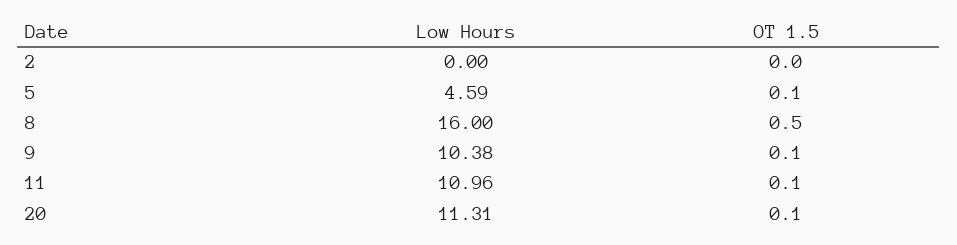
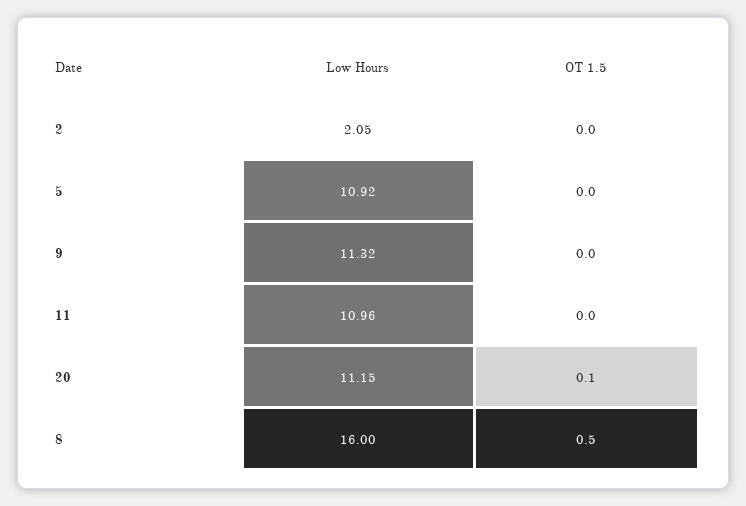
  {
    "Low Hours": {
-     "2": 0,
+     "2": 2.05,
-     "5": 4.59,
+     "5": 10.92,
      "8": 16,
-     "9": 10.38,
+     "9": 11.32,
      "11": 10.96,
-     "20": 11.31
+     "20": 11.15
    },
    "OT 1.5": {
      "2": 0,
-     "5": 0.1,
+     "5": 0,
      "8": 0.5,
-     "9": 0.1,
+     "9": 0,
-     "11": 0.1,
+     "11": 0,
      "20": 0.1
    }
  }

